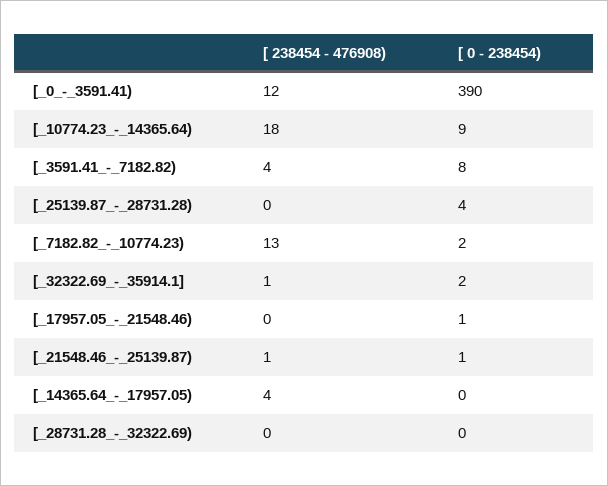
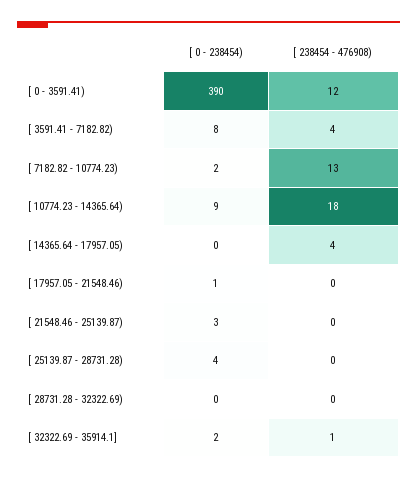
  {
    "[ 238454 - 476908)": {
      "[_0_-_3591.41)": 12,
      "[_10774.23_-_14365.64)": 18,
      "[_3591.41_-_7182.82)": 4,
      "[_25139.87_-_28731.28)": 0,
      "[_7182.82_-_10774.23)": 13,
      "[_32322.69_-_35914.1]": 1,
      "[_17957.05_-_21548.46)": 0,
-     "[_21548.46_-_25139.87)": 1,
+     "[_21548.46_-_25139.87)": 0,
      "[_14365.64_-_17957.05)": 4,
      "[_28731.28_-_32322.69)": 0
    },
    "[ 0 - 238454)": {
      "[_0_-_3591.41)": 390,
      "[_10774.23_-_14365.64)": 9,
      "[_3591.41_-_7182.82)": 8,
      "[_25139.87_-_28731.28)": 4,
      "[_7182.82_-_10774.23)": 2,
      "[_32322.69_-_35914.1]": 2,
      "[_17957.05_-_21548.46)": 1,
-     "[_21548.46_-_25139.87)": 1,
+     "[_21548.46_-_25139.87)": 3,
      "[_14365.64_-_17957.05)": 0,
      "[_28731.28_-_32322.69)": 0
    }
  }

